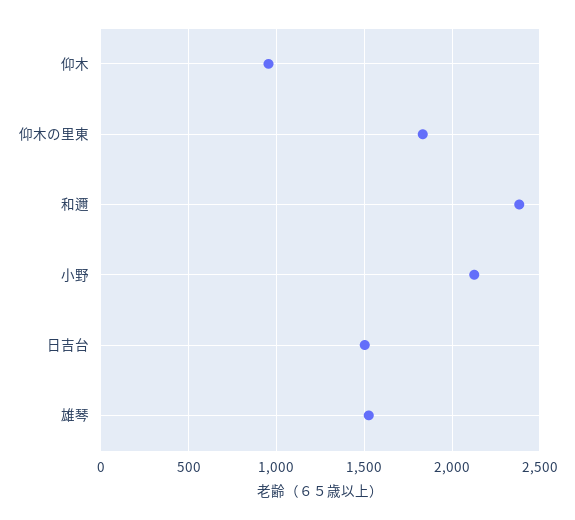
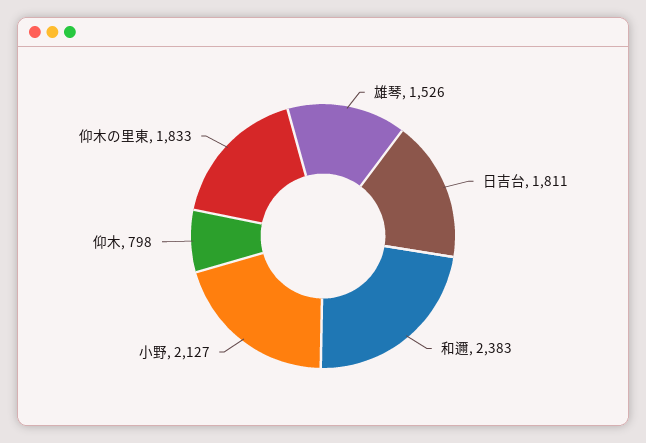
  {
-   "仰木": 950,
+   "仰木": 798,
    "仰木の里東": 1833,
    "和邇": 2383,
    "小野": 2127,
-   "日吉台": 1500,
+   "日吉台": 1811,
    "雄琴": 1526
  }

